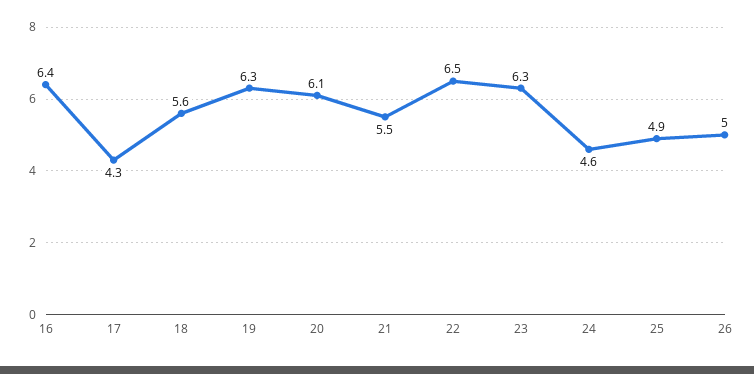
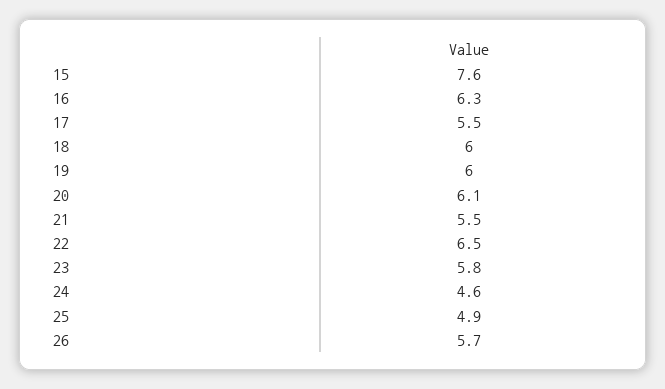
  {
-   "16": 6.4,
+   "16": 6.3,
-   "17": 4.3,
+   "17": 5.5,
-   "18": 5.6,
+   "18": 6,
-   "19": 6.3,
+   "19": 6,
    "20": 6.1,
    "21": 5.5,
    "22": 6.5,
-   "23": 6.3,
+   "23": 5.8,
    "24": 4.6,
    "25": 4.9,
-   "26": 5
+   "26": 5.7,
+   "15": 7.6
  }

